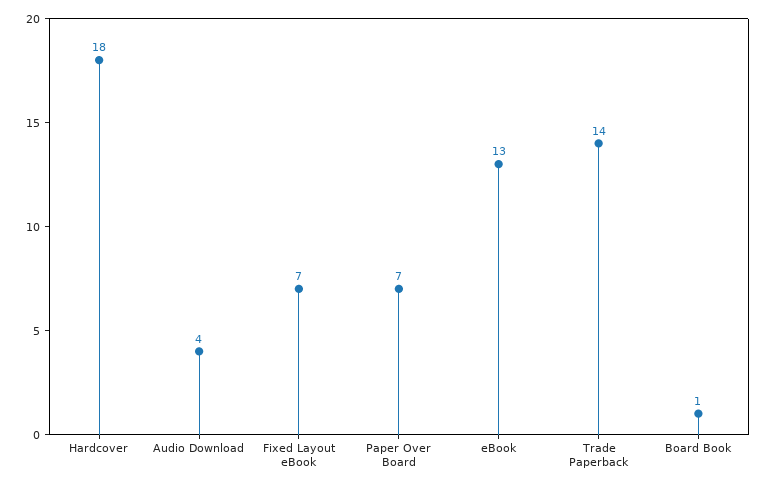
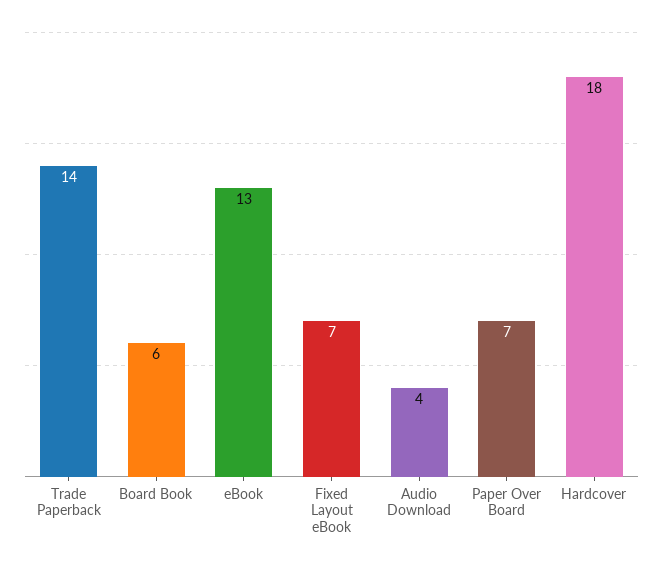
  {
    "Hardcover": 18,
    "Audio Download": 4,
    "Fixed Layout eBook": 7,
    "Paper Over Board": 7,
    "eBook": 13,
    "Trade Paperback": 14,
-   "Board Book": 1
+   "Board Book": 6
  }

